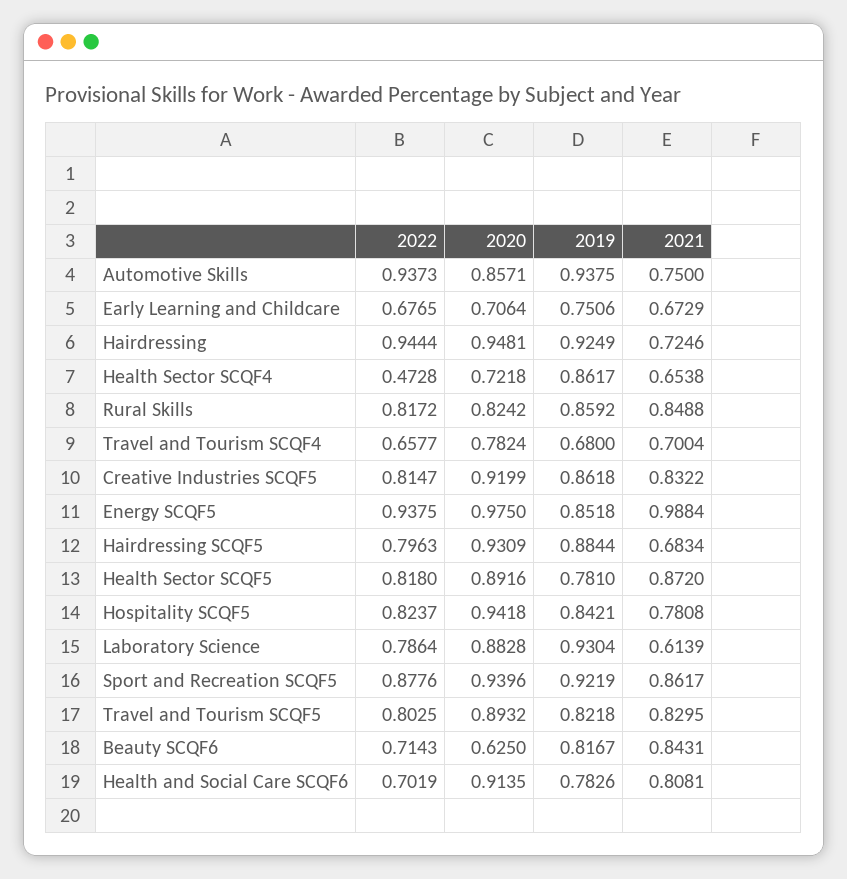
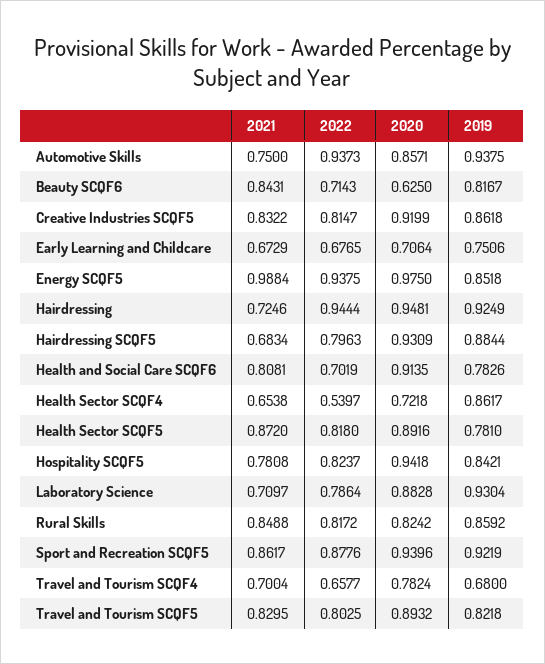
  {
    "2022": {
      "Automotive Skills": 0.9373,
      "Early Learning and Childcare": 0.6765,
      "Hairdressing": 0.9444,
-     "Health Sector SCQF4": 0.4728,
+     "Health Sector SCQF4": 0.5397,
      "Rural Skills": 0.8172,
      "Travel and Tourism SCQF4": 0.6577,
      "Creative Industries SCQF5": 0.8147,
      "Energy SCQF5": 0.9375,
      "Hairdressing SCQF5": 0.7963,
      "Health Sector SCQF5": 0.818,
      "Hospitality SCQF5": 0.8237,
      "Laboratory Science": 0.7864,
      "Sport and Recreation SCQF5": 0.8776,
      "Travel and Tourism SCQF5": 0.8025,
      "Beauty SCQF6": 0.7143,
      "Health and Social Care SCQF6": 0.7019
    },
    "2020": {
      "Automotive Skills": 0.8571,
      "Early Learning and Childcare": 0.7064,
      "Hairdressing": 0.9481,
      "Health Sector SCQF4": 0.7218,
      "Rural Skills": 0.8242,
      "Travel and Tourism SCQF4": 0.7824,
      "Creative Industries SCQF5": 0.9199,
      "Energy SCQF5": 0.975,
      "Hairdressing SCQF5": 0.9309,
      "Health Sector SCQF5": 0.8916,
      "Hospitality SCQF5": 0.9418,
      "Laboratory Science": 0.8828,
      "Sport and Recreation SCQF5": 0.9396,
      "Travel and Tourism SCQF5": 0.8932,
      "Beauty SCQF6": 0.625,
      "Health and Social Care SCQF6": 0.9135
    },
    "2019": {
      "Automotive Skills": 0.9375,
      "Early Learning and Childcare": 0.7506,
      "Hairdressing": 0.9249,
      "Health Sector SCQF4": 0.8617,
      "Rural Skills": 0.8592,
      "Travel and Tourism SCQF4": 0.68,
      "Creative Industries SCQF5": 0.8618,
      "Energy SCQF5": 0.8518,
      "Hairdressing SCQF5": 0.8844,
      "Health Sector SCQF5": 0.781,
      "Hospitality SCQF5": 0.8421,
      "Laboratory Science": 0.9304,
      "Sport and Recreation SCQF5": 0.9219,
      "Travel and Tourism SCQF5": 0.8218,
      "Beauty SCQF6": 0.8167,
      "Health and Social Care SCQF6": 0.7826
    },
    "2021": {
      "Automotive Skills": 0.75,
      "Early Learning and Childcare": 0.6729,
      "Hairdressing": 0.7246,
      "Health Sector SCQF4": 0.6538,
      "Rural Skills": 0.8488,
      "Travel and Tourism SCQF4": 0.7004,
      "Creative Industries SCQF5": 0.8322,
      "Energy SCQF5": 0.9884,
      "Hairdressing SCQF5": 0.6834,
      "Health Sector SCQF5": 0.872,
      "Hospitality SCQF5": 0.7808,
-     "Laboratory Science": 0.6139,
+     "Laboratory Science": 0.7097,
      "Sport and Recreation SCQF5": 0.8617,
      "Travel and Tourism SCQF5": 0.8295,
      "Beauty SCQF6": 0.8431,
      "Health and Social Care SCQF6": 0.8081
    }
  }

